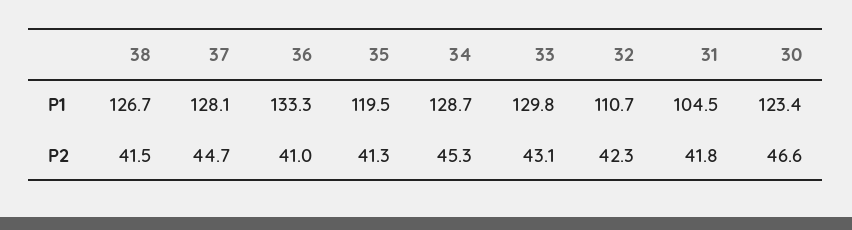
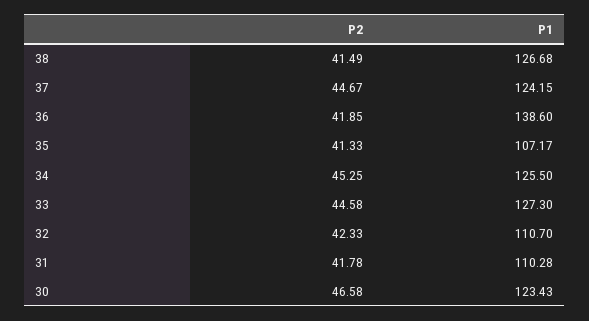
  {
    "38": {
      "P1": 126.68,
      "P2": 41.49
    },
    "37": {
-     "P1": 128.1,
+     "P1": 124.15,
      "P2": 44.67
    },
    "36": {
-     "P1": 133.3,
+     "P1": 138.6,
-     "P2": 41
+     "P2": 41.85
    },
    "35": {
-     "P1": 119.5,
+     "P1": 107.17,
      "P2": 41.33
    },
    "34": {
-     "P1": 128.7,
+     "P1": 125.5,
      "P2": 45.25
    },
    "33": {
-     "P1": 129.8,
+     "P1": 127.3,
-     "P2": 43.1
+     "P2": 44.58
    },
    "32": {
      "P1": 110.7,
      "P2": 42.33
    },
    "31": {
-     "P1": 104.5,
+     "P1": 110.28,
      "P2": 41.78
    },
    "30": {
      "P1": 123.43,
      "P2": 46.58
    }
  }

